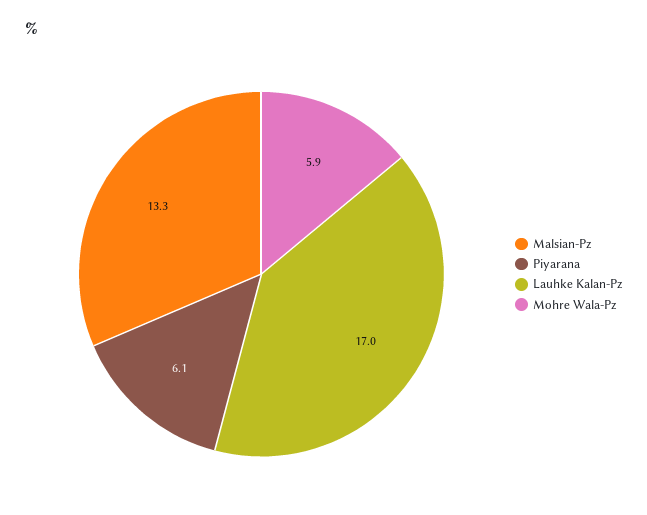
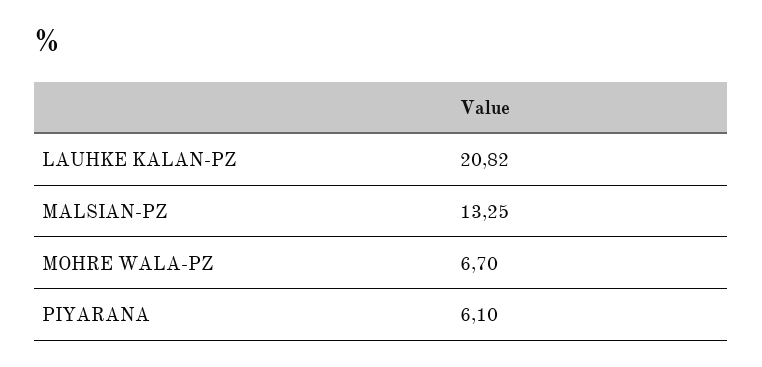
  {
    "Malsian-Pz": 13.25,
    "Piyarana": 6.1,
-   "Lauhke Kalan-Pz": 17,
+   "Lauhke Kalan-Pz": 20.82,
-   "Mohre Wala-Pz": 5.9
+   "Mohre Wala-Pz": 6.7
  }

